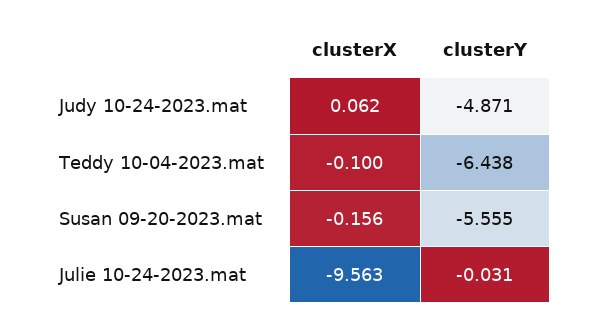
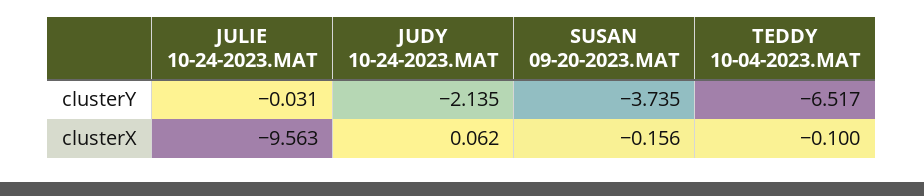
  {
    "clusterX": {
      "Judy 10-24-2023.mat": 0.062,
      "Teddy 10-04-2023.mat": -0.1,
      "Susan 09-20-2023.mat": -0.156,
      "Julie 10-24-2023.mat": -9.563
    },
    "clusterY": {
-     "Judy 10-24-2023.mat": -4.871,
+     "Judy 10-24-2023.mat": -2.135,
-     "Teddy 10-04-2023.mat": -6.438,
+     "Teddy 10-04-2023.mat": -6.517,
-     "Susan 09-20-2023.mat": -5.555,
+     "Susan 09-20-2023.mat": -3.735,
      "Julie 10-24-2023.mat": -0.031
    }
  }

